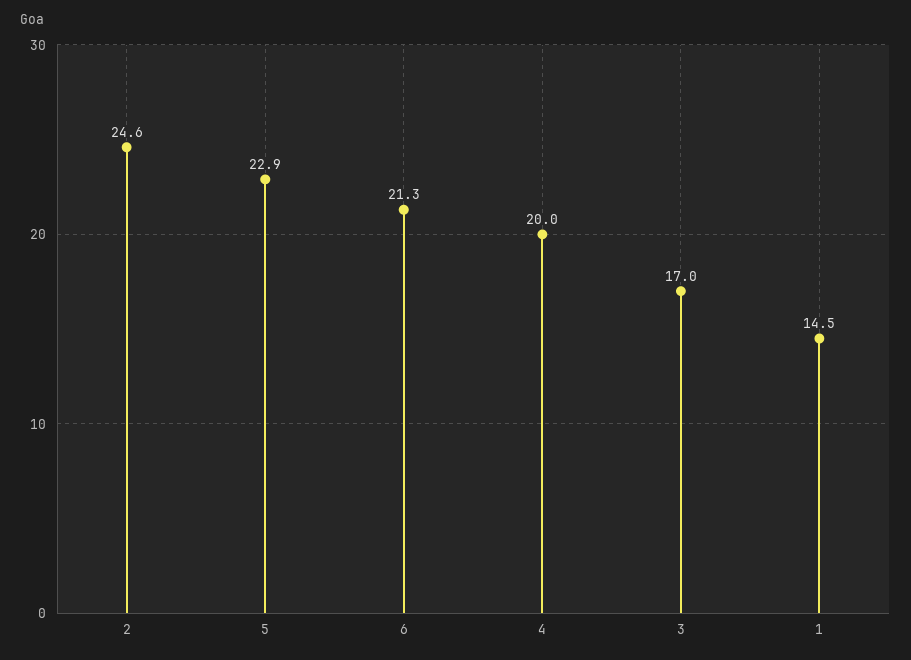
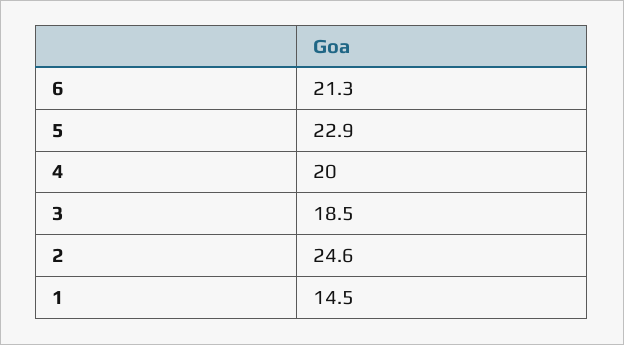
  {
    "2": 24.6,
    "5": 22.9,
    "6": 21.3,
    "4": 20,
-   "3": 17,
+   "3": 18.5,
    "1": 14.5
  }

